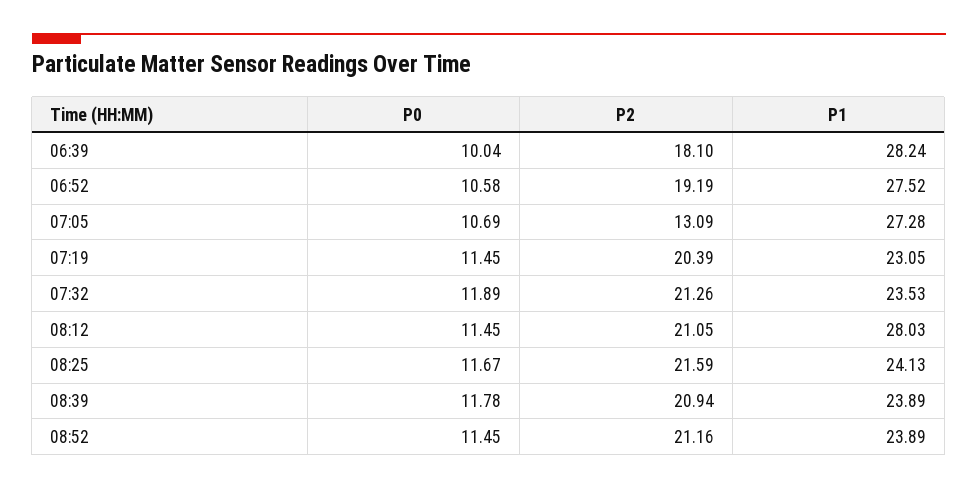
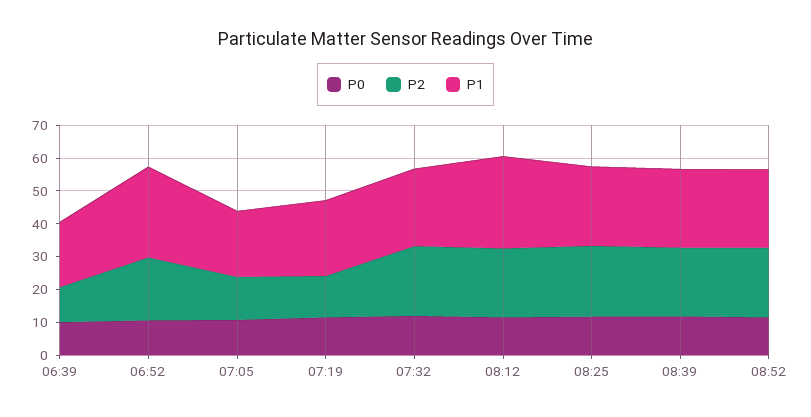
  {
    "P0": {
      "06:39": 10.04,
      "06:52": 10.58,
      "07:05": 10.69,
      "07:19": 11.45,
      "07:32": 11.89,
      "08:12": 11.45,
      "08:25": 11.67,
      "08:39": 11.78,
      "08:52": 11.45
    },
    "P2": {
-     "06:39": 18.1,
+     "06:39": 10,
      "06:52": 19.19,
      "07:05": 13.09,
-     "07:19": 20.39,
+     "07:19": 12.5,
      "07:32": 21.26,
      "08:12": 21.05,
      "08:25": 21.59,
      "08:39": 20.94,
      "08:52": 21.16
    },
    "P1": {
-     "06:39": 28.24,
+     "06:39": 20,
      "06:52": 27.52,
-     "07:05": 27.28,
+     "07:05": 20,
      "07:19": 23.05,
      "07:32": 23.53,
      "08:12": 28.03,
      "08:25": 24.13,
      "08:39": 23.89,
      "08:52": 23.89
    }
  }

